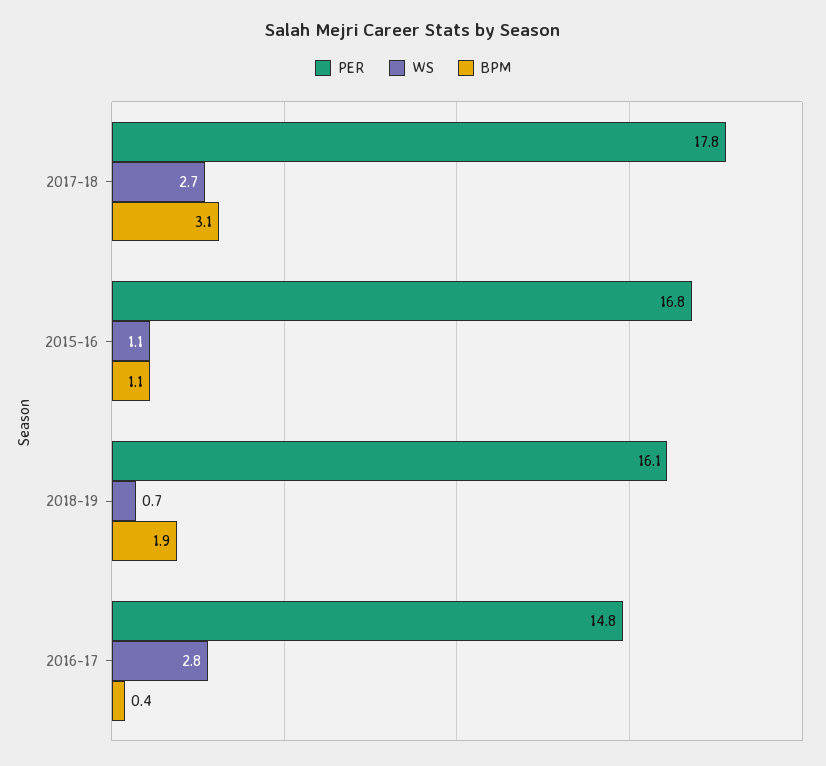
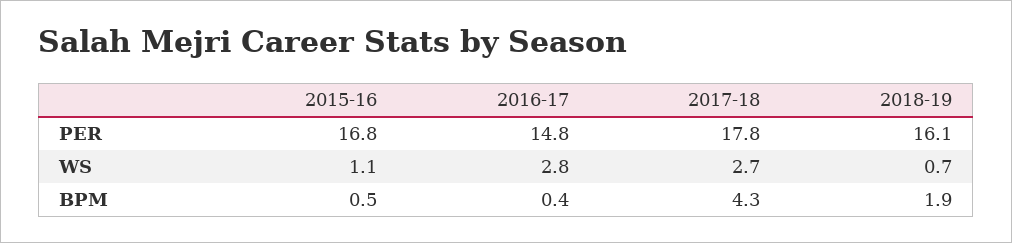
  {
    "PER": {
      "2017-18": 17.8,
      "2015-16": 16.8,
      "2018-19": 16.1,
      "2016-17": 14.8
    },
    "WS": {
      "2017-18": 2.7,
      "2015-16": 1.1,
      "2018-19": 0.7,
      "2016-17": 2.8
    },
    "BPM": {
-     "2017-18": 3.1,
+     "2017-18": 4.3,
-     "2015-16": 1.1,
+     "2015-16": 0.5,
      "2018-19": 1.9,
      "2016-17": 0.4
    }
  }

